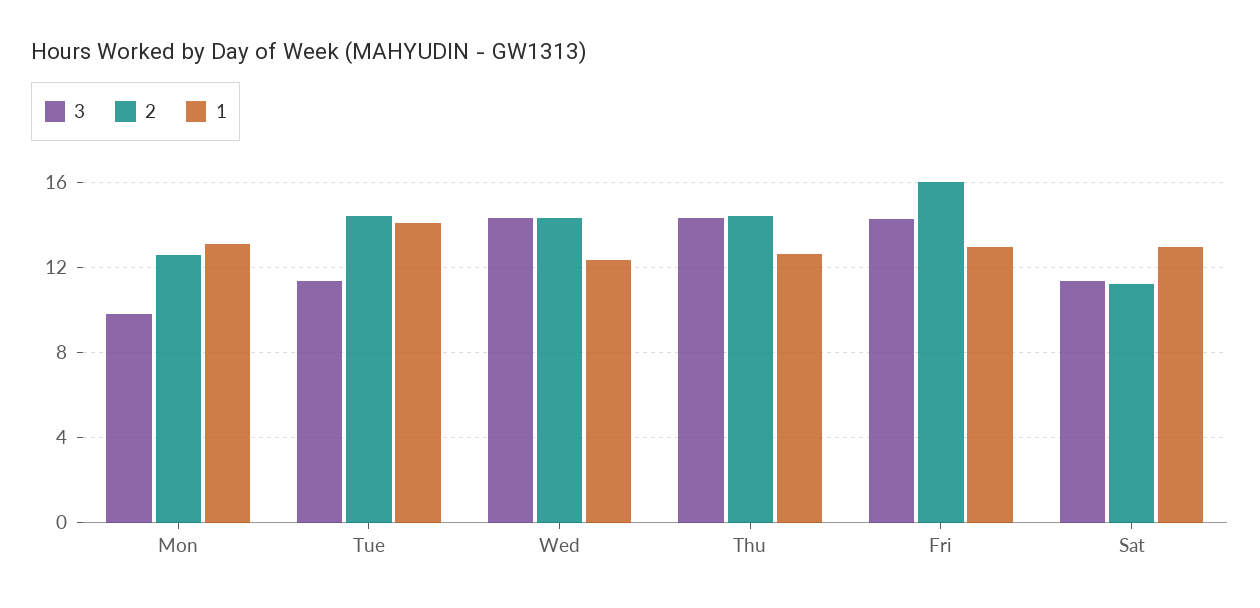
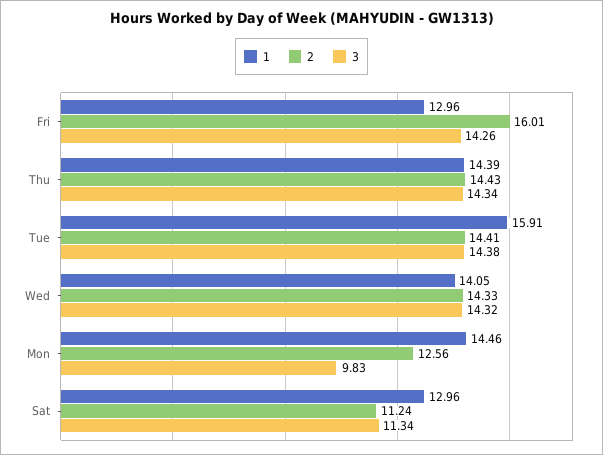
  {
    "3": {
      "Mon": 9.83,
-     "Tue": 11.5,
+     "Tue": 14.38,
      "Wed": 14.32,
      "Thu": 14.34,
      "Fri": 14.26,
      "Sat": 11.34
    },
    "2": {
      "Mon": 12.56,
      "Tue": 14.41,
      "Wed": 14.33,
      "Thu": 14.43,
      "Fri": 16.01,
      "Sat": 11.24
    },
    "1": {
-     "Mon": 13,
+     "Mon": 14.46,
-     "Tue": 14,
+     "Tue": 15.91,
-     "Wed": 12.5,
+     "Wed": 14.05,
-     "Thu": 12.5,
+     "Thu": 14.39,
      "Fri": 12.96,
      "Sat": 12.96
    }
  }

